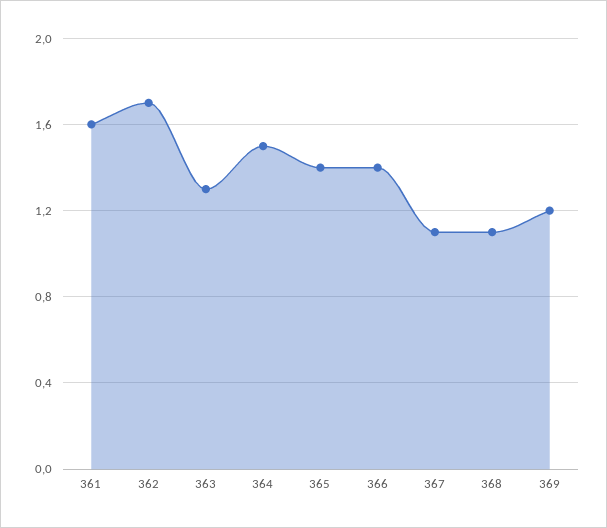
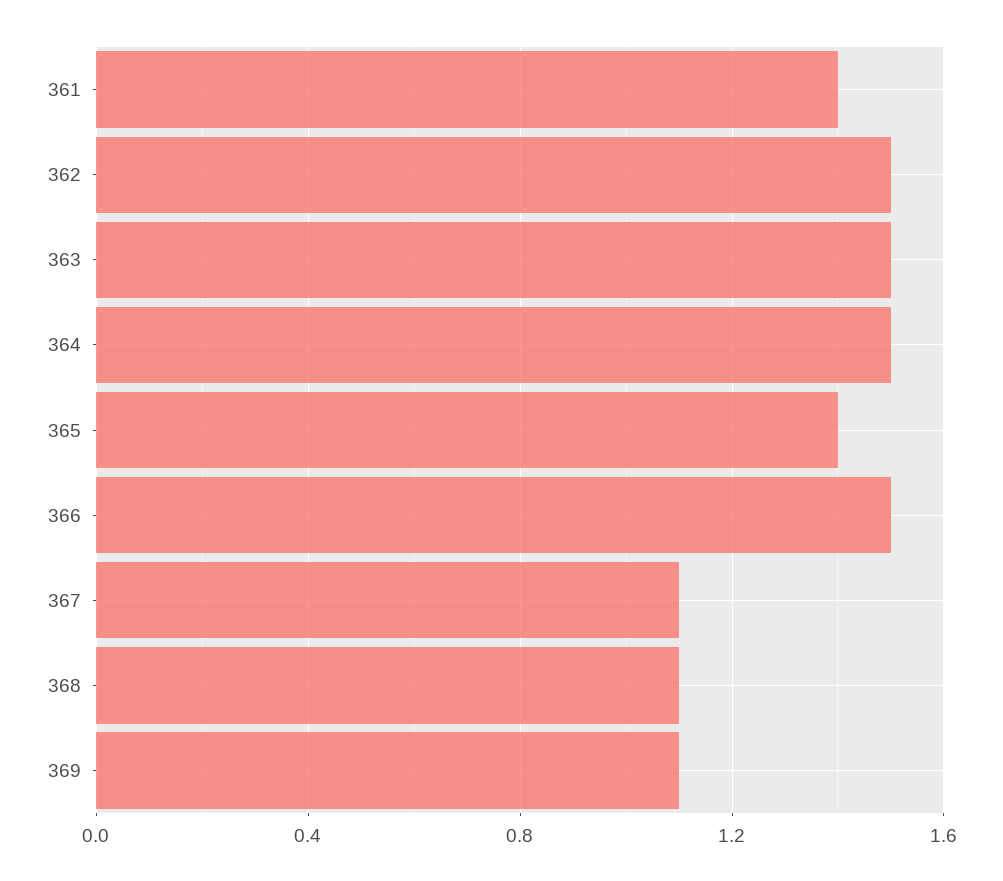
  {
-   "361": 1.6,
+   "361": 1.4,
-   "362": 1.7,
+   "362": 1.5,
-   "363": 1.3,
+   "363": 1.5,
    "364": 1.5,
    "365": 1.4,
-   "366": 1.4,
+   "366": 1.5,
    "367": 1.1,
    "368": 1.1,
-   "369": 1.2
+   "369": 1.1
  }

